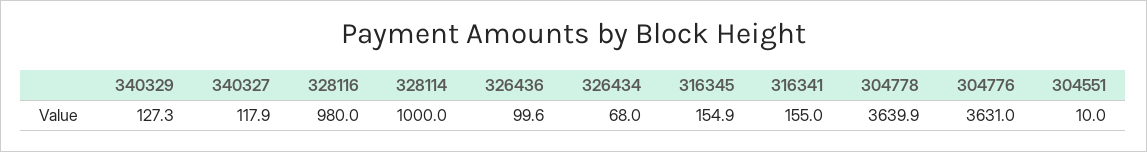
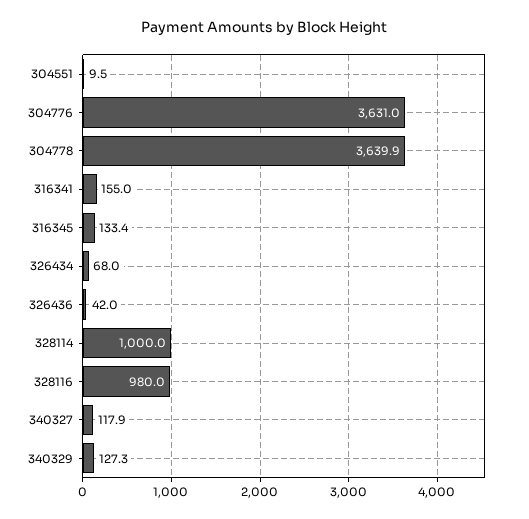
  {
    "340329": 127.3,
    "340327": 117.9,
    "328116": 980,
    "328114": 1000,
-   "326436": 99.6,
+   "326436": 42,
    "326434": 68,
-   "316345": 154.9,
+   "316345": 133.4,
    "316341": 155,
    "304778": 3639.9,
    "304776": 3631,
-   "304551": 10
+   "304551": 9.5
  }

